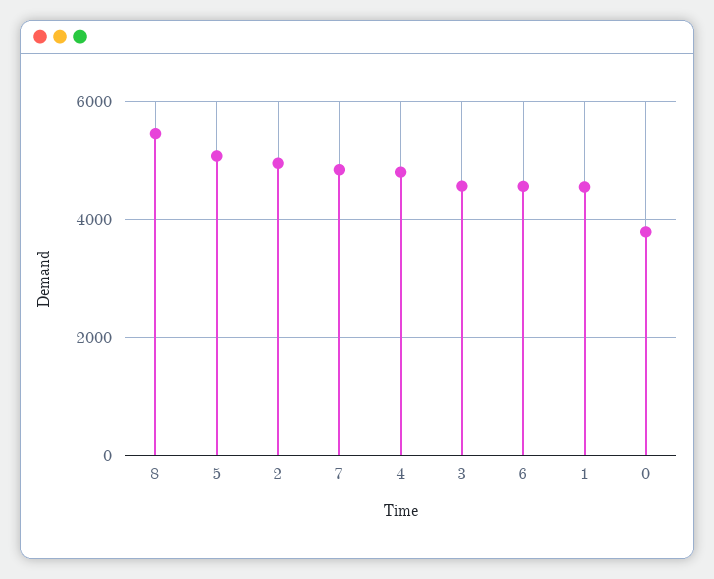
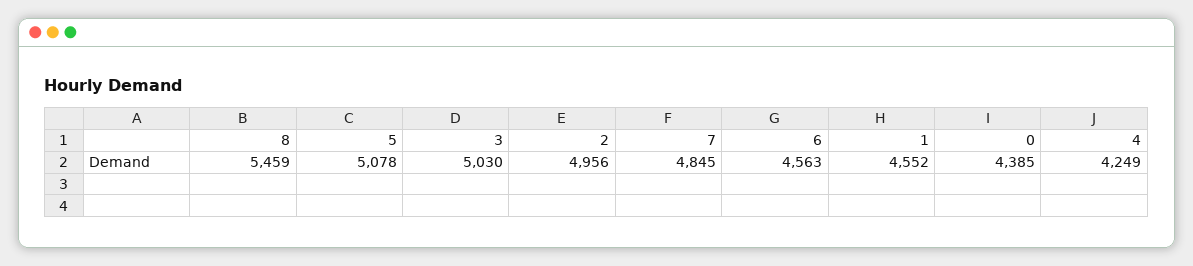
  {
    "8": 5459,
    "5": 5078,
    "2": 4956,
    "7": 4845,
-   "4": 4800,
+   "4": 4249,
-   "3": 4600,
+   "3": 5030,
    "6": 4563,
    "1": 4552,
-   "0": 3800
+   "0": 4385
  }

